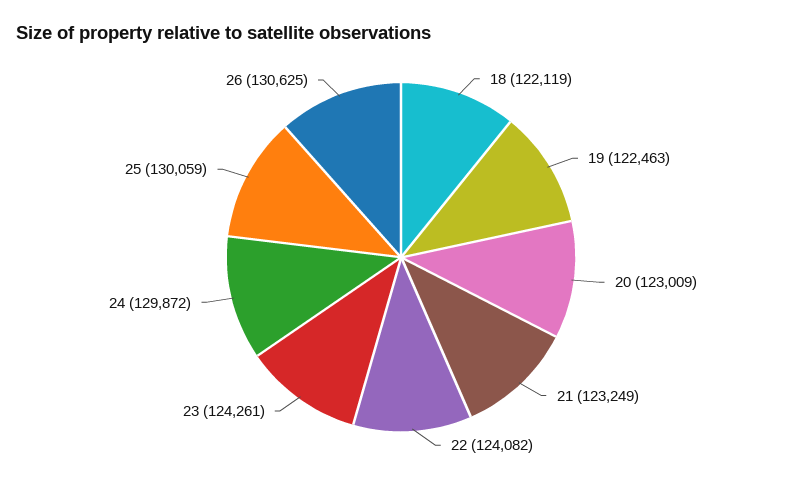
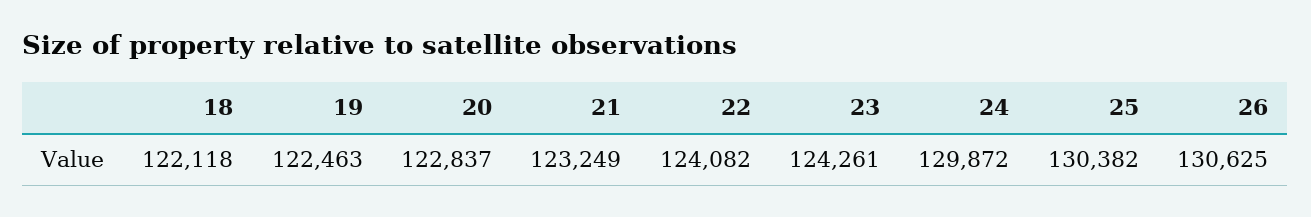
  {
-   "18": 122119,
+   "18": 122118,
    "19": 122463,
-   "20": 123009,
+   "20": 122837,
    "21": 123249,
    "22": 124082,
    "23": 124261,
    "24": 129872,
-   "25": 130059,
+   "25": 130382,
    "26": 130625
  }

